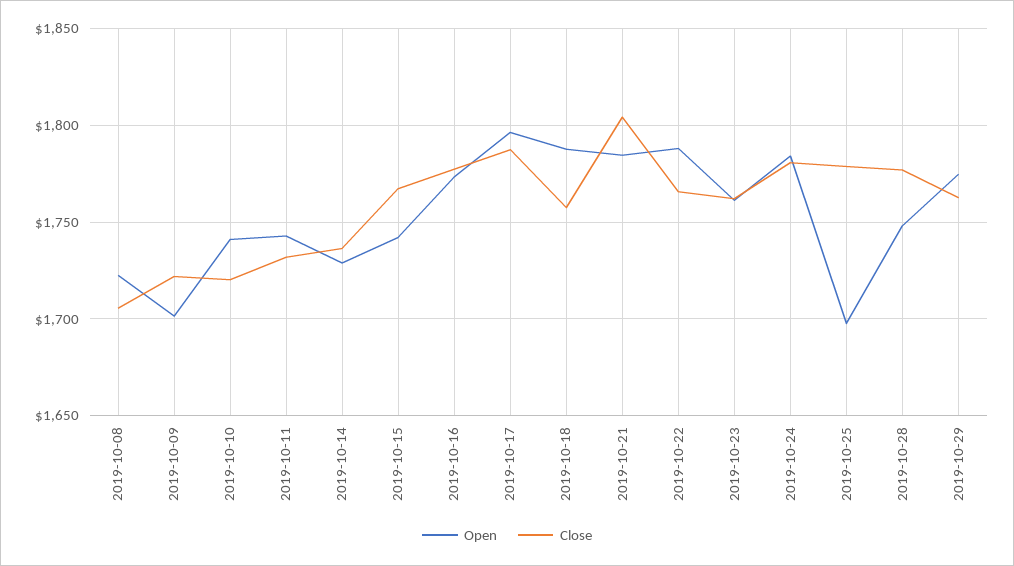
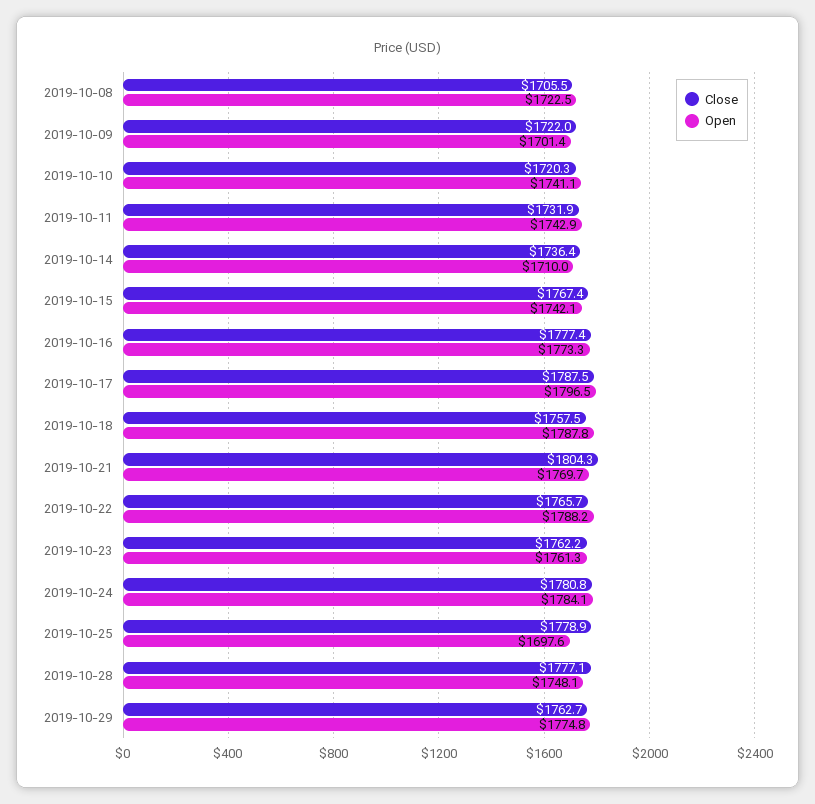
  {
    "Open": {
      "2019-10-08": 1722.5,
      "2019-10-09": 1701.4,
      "2019-10-10": 1741.1,
      "2019-10-11": 1742.9,
-     "2019-10-14": 1730,
+     "2019-10-14": 1710,
      "2019-10-15": 1742.1,
      "2019-10-16": 1773.3,
      "2019-10-17": 1796.5,
      "2019-10-18": 1787.8,
-     "2019-10-21": 1785,
+     "2019-10-21": 1769.7,
      "2019-10-22": 1788.2,
      "2019-10-23": 1761.3,
      "2019-10-24": 1784.1,
      "2019-10-25": 1697.6,
      "2019-10-28": 1748.1,
      "2019-10-29": 1774.8
    },
    "Close": {
      "2019-10-08": 1705.5,
      "2019-10-09": 1722,
      "2019-10-10": 1720.3,
      "2019-10-11": 1731.9,
      "2019-10-14": 1736.4,
      "2019-10-15": 1767.4,
      "2019-10-16": 1777.4,
      "2019-10-17": 1787.5,
      "2019-10-18": 1757.5,
      "2019-10-21": 1804.3,
      "2019-10-22": 1765.7,
      "2019-10-23": 1762.2,
      "2019-10-24": 1780.8,
      "2019-10-25": 1778.9,
      "2019-10-28": 1777.1,
      "2019-10-29": 1762.7
    }
  }

